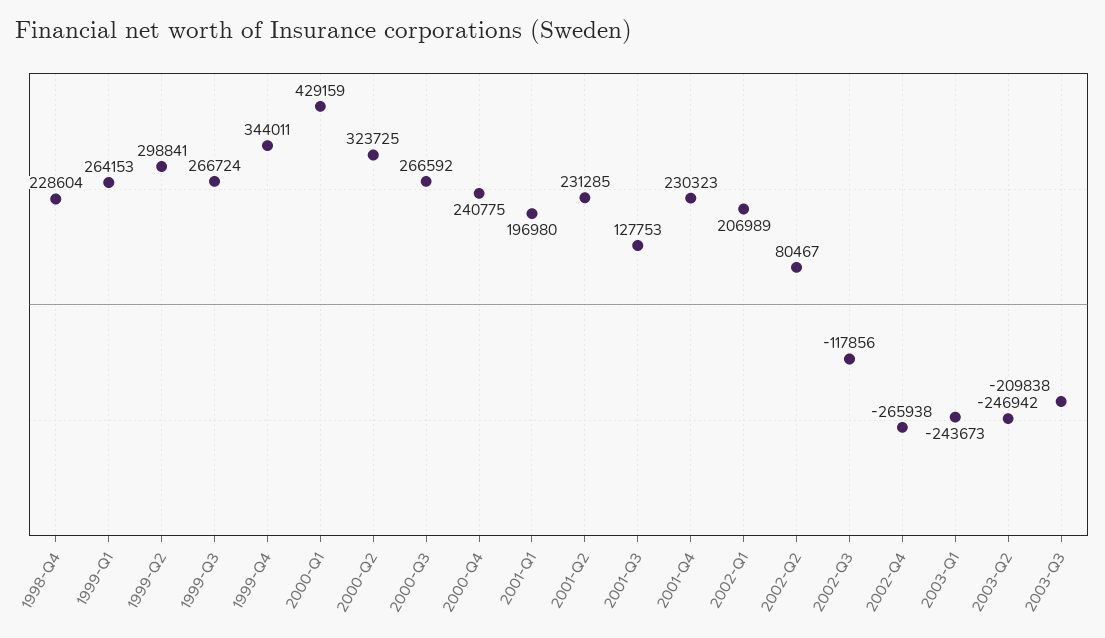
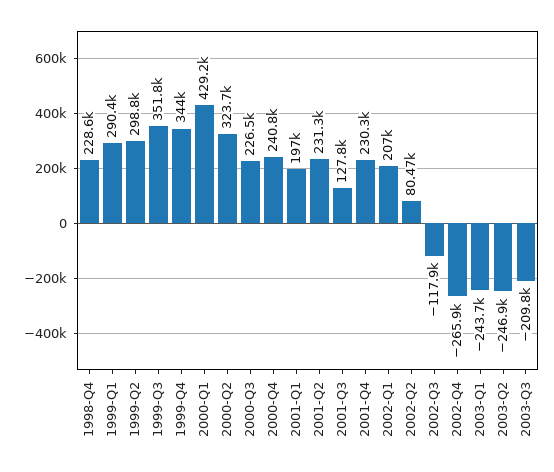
  {
    "1998-Q4": 228604,
-   "1999-Q1": 264153,
+   "1999-Q1": 290400,
    "1999-Q2": 298841,
-   "1999-Q3": 266724,
+   "1999-Q3": 351800,
    "1999-Q4": 344011,
    "2000-Q1": 429159,
    "2000-Q2": 323725,
-   "2000-Q3": 266592,
+   "2000-Q3": 226500,
    "2000-Q4": 240775,
    "2001-Q1": 196980,
    "2001-Q2": 231285,
    "2001-Q3": 127753,
    "2001-Q4": 230323,
    "2002-Q1": 206989,
    "2002-Q2": 80467,
    "2002-Q3": -117856,
    "2002-Q4": -265938,
    "2003-Q1": -243673,
    "2003-Q2": -246942,
    "2003-Q3": -209838
  }

